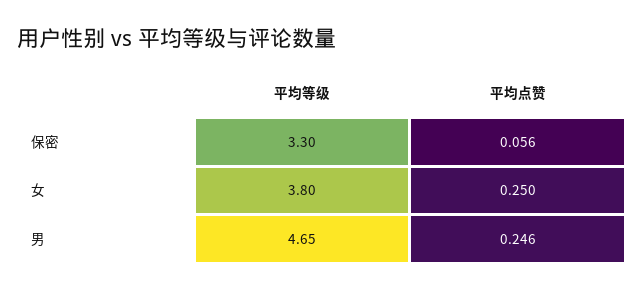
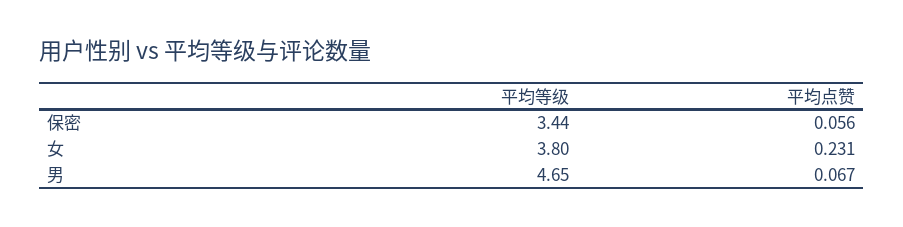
  {
    "平均等级": {
-     "保密": 3.3,
+     "保密": 3.44,
      "女": 3.8,
      "男": 4.65
    },
    "平均点赞": {
      "保密": 0.056,
-     "女": 0.25,
+     "女": 0.231,
-     "男": 0.246
+     "男": 0.067
    }
  }

